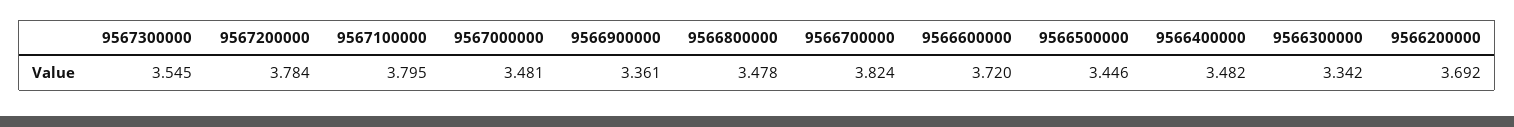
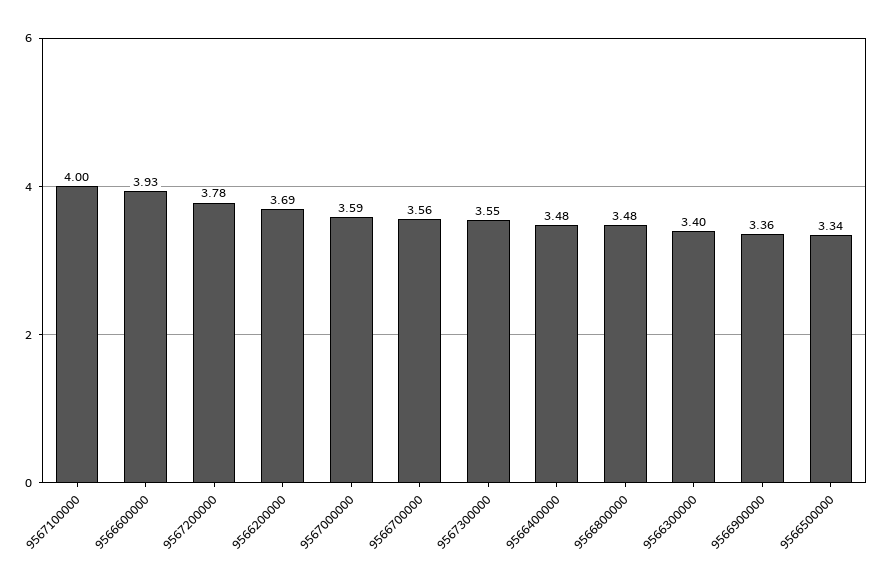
  {
    "9567300000": 3.545,
    "9567200000": 3.784,
-   "9567100000": 3.795,
+   "9567100000": 4,
-   "9567000000": 3.481,
+   "9567000000": 3.59,
    "9566900000": 3.361,
    "9566800000": 3.478,
-   "9566700000": 3.824,
+   "9566700000": 3.56,
-   "9566600000": 3.72,
+   "9566600000": 3.93,
-   "9566500000": 3.446,
+   "9566500000": 3.34,
    "9566400000": 3.482,
-   "9566300000": 3.342,
+   "9566300000": 3.4,
    "9566200000": 3.692
  }

